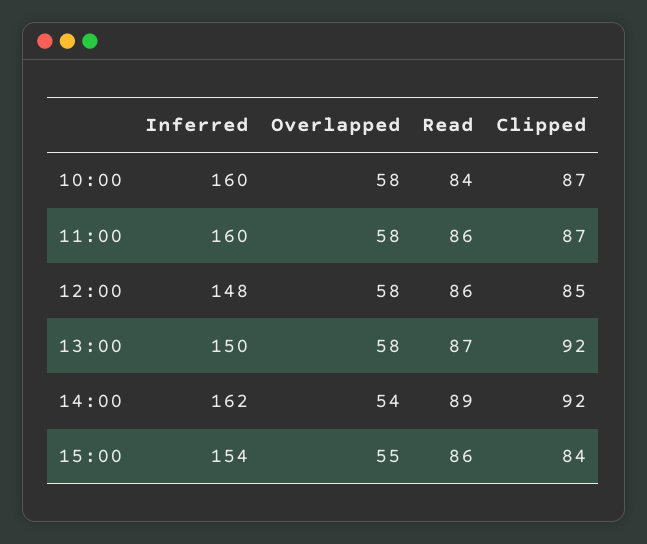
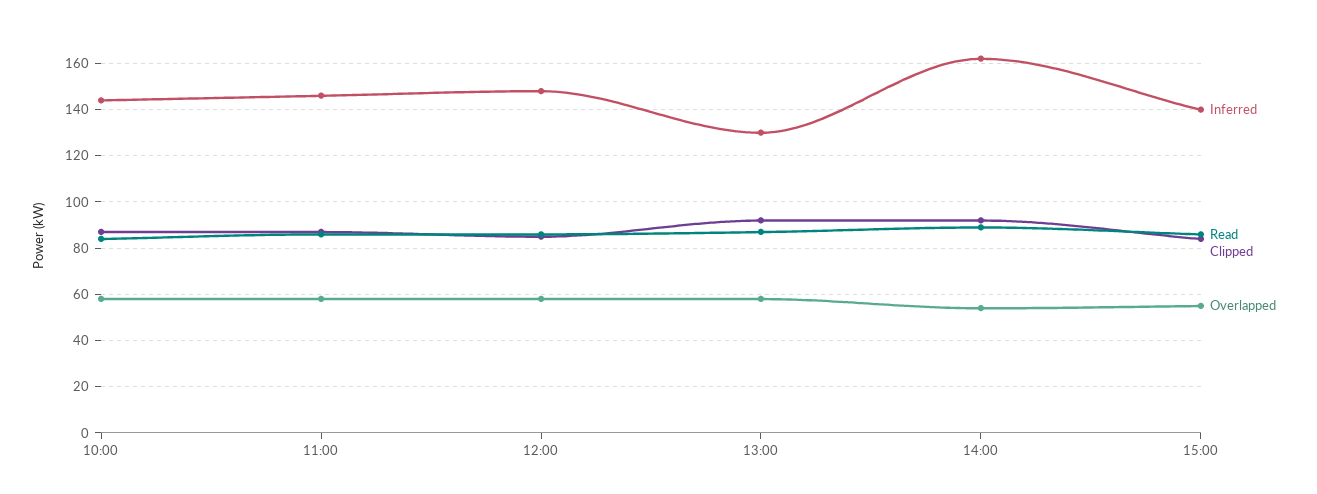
  {
    "Inferred": {
-     "10:00": 160,
+     "10:00": 145,
-     "11:00": 160,
+     "11:00": 145,
      "12:00": 148,
-     "13:00": 150,
+     "13:00": 130,
      "14:00": 162,
-     "15:00": 154
+     "15:00": 140
    },
    "Overlapped": {
      "10:00": 58,
      "11:00": 58,
      "12:00": 58,
      "13:00": 58,
      "14:00": 54,
      "15:00": 55
    },
    "Read": {
      "10:00": 84,
      "11:00": 86,
      "12:00": 86,
      "13:00": 87,
      "14:00": 89,
      "15:00": 86
    },
    "Clipped": {
      "10:00": 87,
      "11:00": 87,
      "12:00": 85,
      "13:00": 92,
      "14:00": 92,
      "15:00": 84
    }
  }

